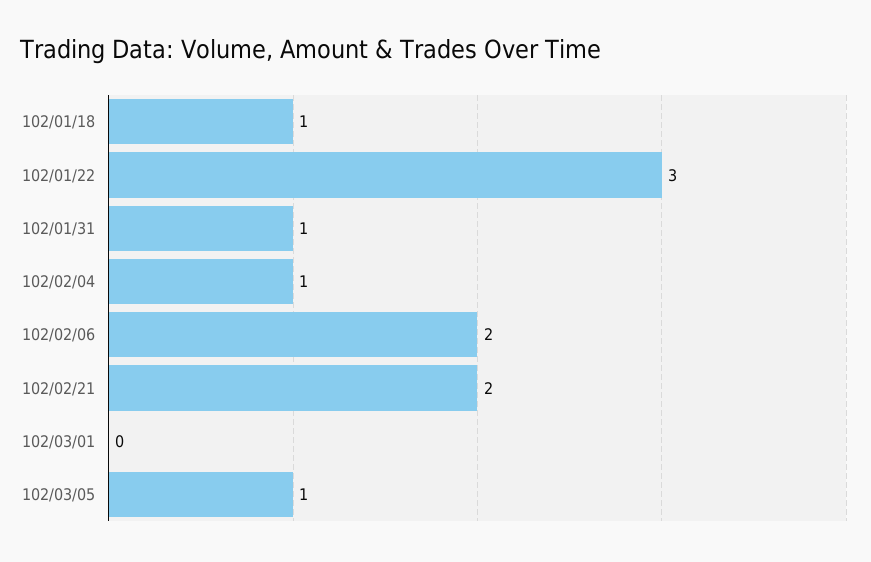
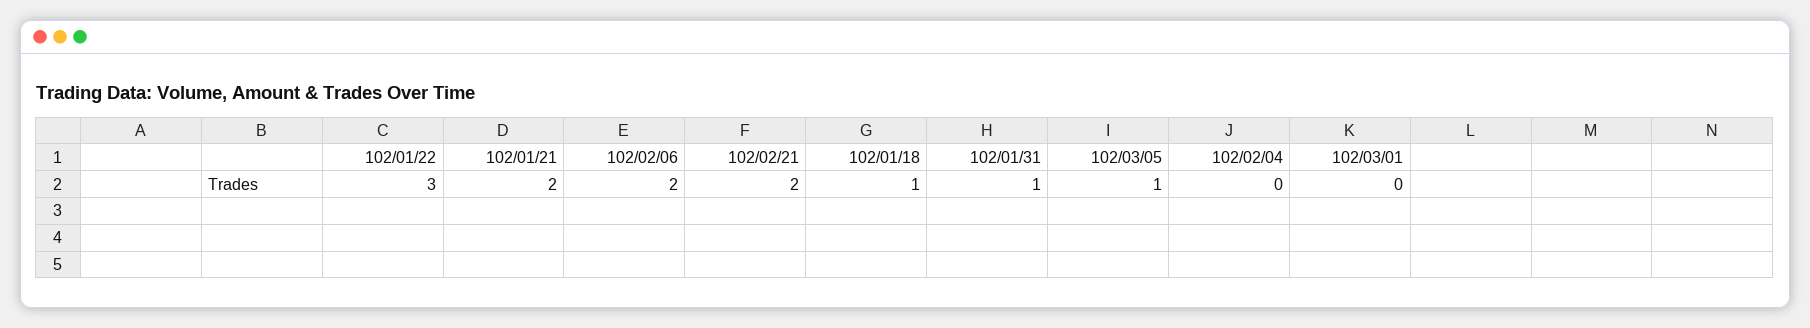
  {
    "102/01/18": 1,
    "102/01/22": 3,
    "102/01/31": 1,
-   "102/02/04": 1,
+   "102/02/04": 0,
    "102/02/06": 2,
    "102/02/21": 2,
    "102/03/01": 0,
-   "102/03/05": 1
+   "102/03/05": 1,
+   "102/01/21": 2
  }

